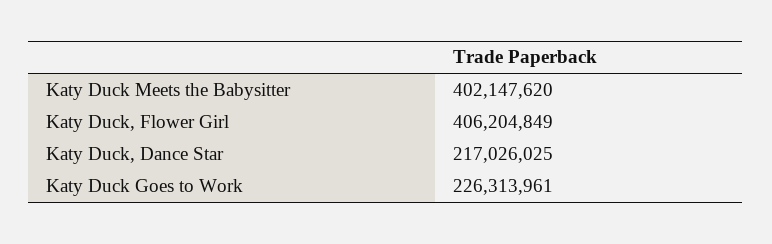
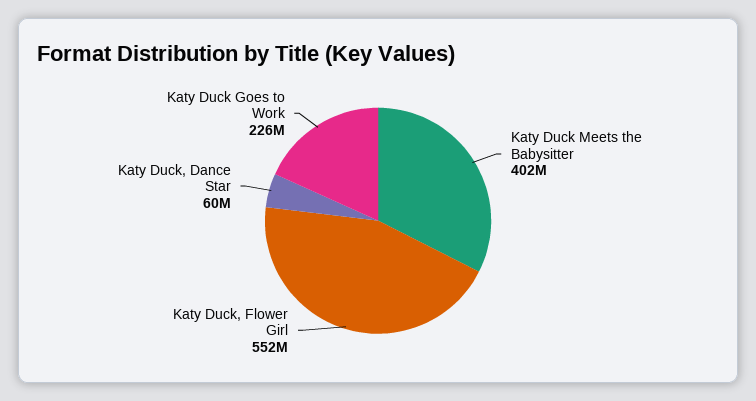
  {
    "Katy Duck Meets the Babysitter": 402147620,
-   "Katy Duck, Flower Girl": 406204849,
+   "Katy Duck, Flower Girl": 552000000,
-   "Katy Duck, Dance Star": 217026025,
+   "Katy Duck, Dance Star": 60000000,
    "Katy Duck Goes to Work": 226313961
  }

